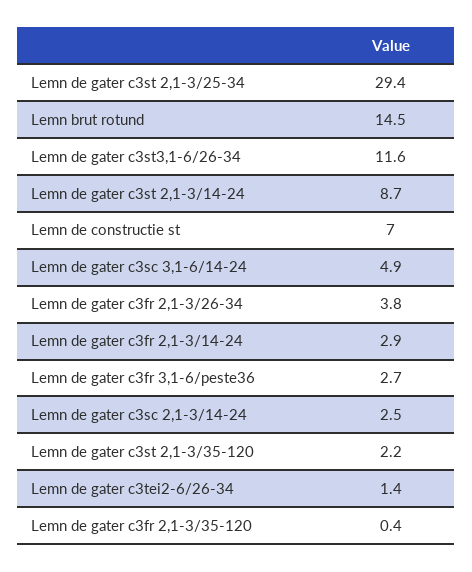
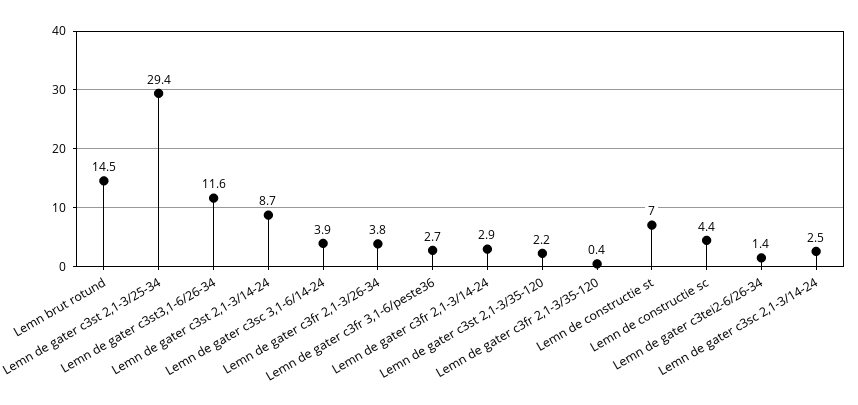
  {
    "Lemn de gater c3st 2,1-3/25-34": 29.4,
    "Lemn brut rotund": 14.5,
    "Lemn de gater c3st3,1-6/26-34": 11.6,
    "Lemn de gater c3st 2,1-3/14-24": 8.7,
    "Lemn de constructie st": 7,
-   "Lemn de gater c3sc 3,1-6/14-24": 4.9,
+   "Lemn de gater c3sc 3,1-6/14-24": 3.9,
    "Lemn de gater c3fr 2,1-3/26-34": 3.8,
    "Lemn de gater c3fr 2,1-3/14-24": 2.9,
    "Lemn de gater c3fr 3,1-6/peste36": 2.7,
    "Lemn de gater c3sc 2,1-3/14-24": 2.5,
    "Lemn de gater c3st 2,1-3/35-120": 2.2,
    "Lemn de gater c3tei2-6/26-34": 1.4,
-   "Lemn de gater c3fr 2,1-3/35-120": 0.4
+   "Lemn de gater c3fr 2,1-3/35-120": 0.4,
+   "Lemn de constructie sc": 4.4
  }

